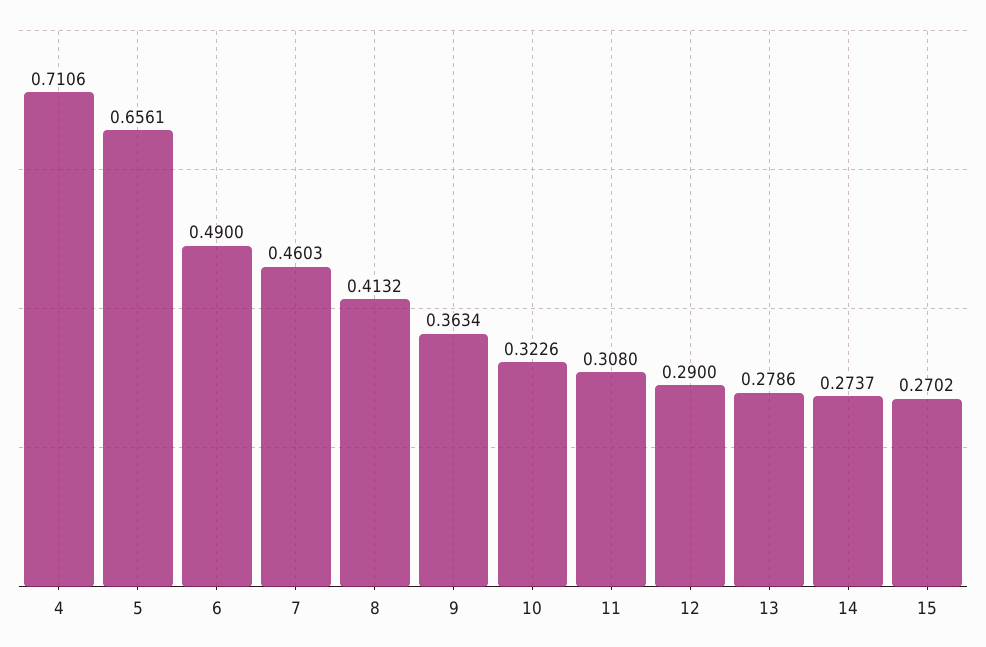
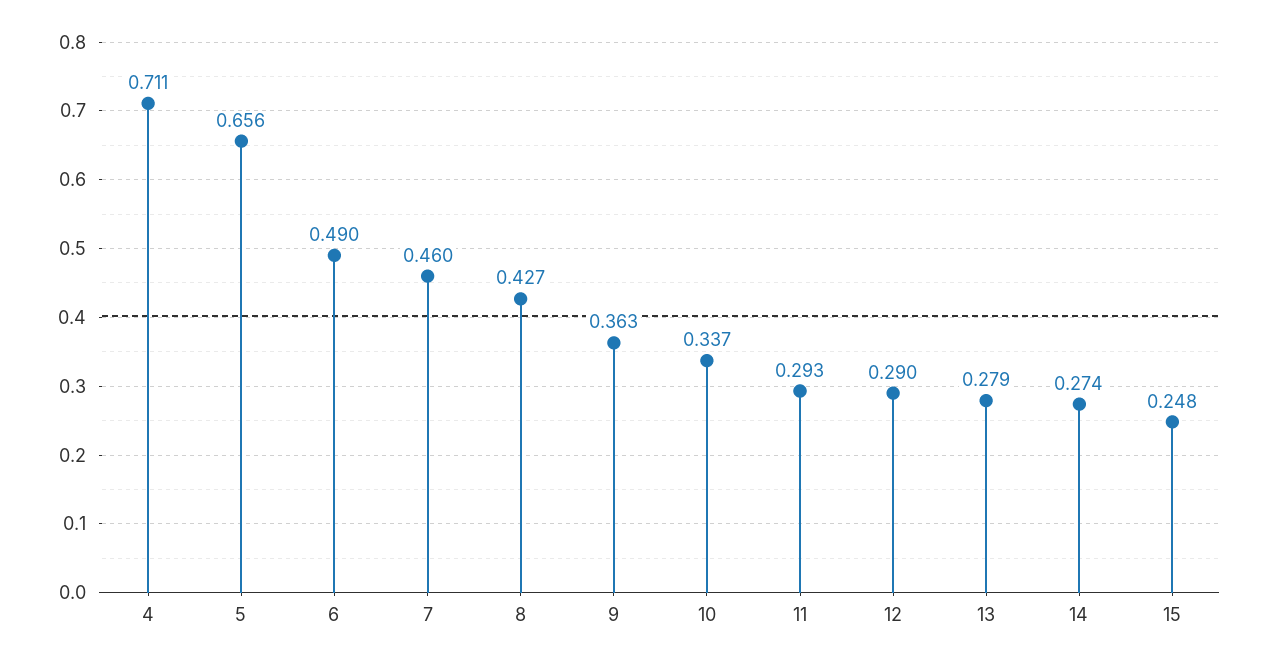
  {
    "4": 0.7106,
    "5": 0.6561,
    "6": 0.49,
    "7": 0.4603,
-   "8": 0.4132,
+   "8": 0.427,
    "9": 0.3634,
-   "10": 0.3226,
+   "10": 0.337,
-   "11": 0.308,
+   "11": 0.293,
    "12": 0.29,
    "13": 0.2786,
    "14": 0.2737,
-   "15": 0.2702
+   "15": 0.248
  }

